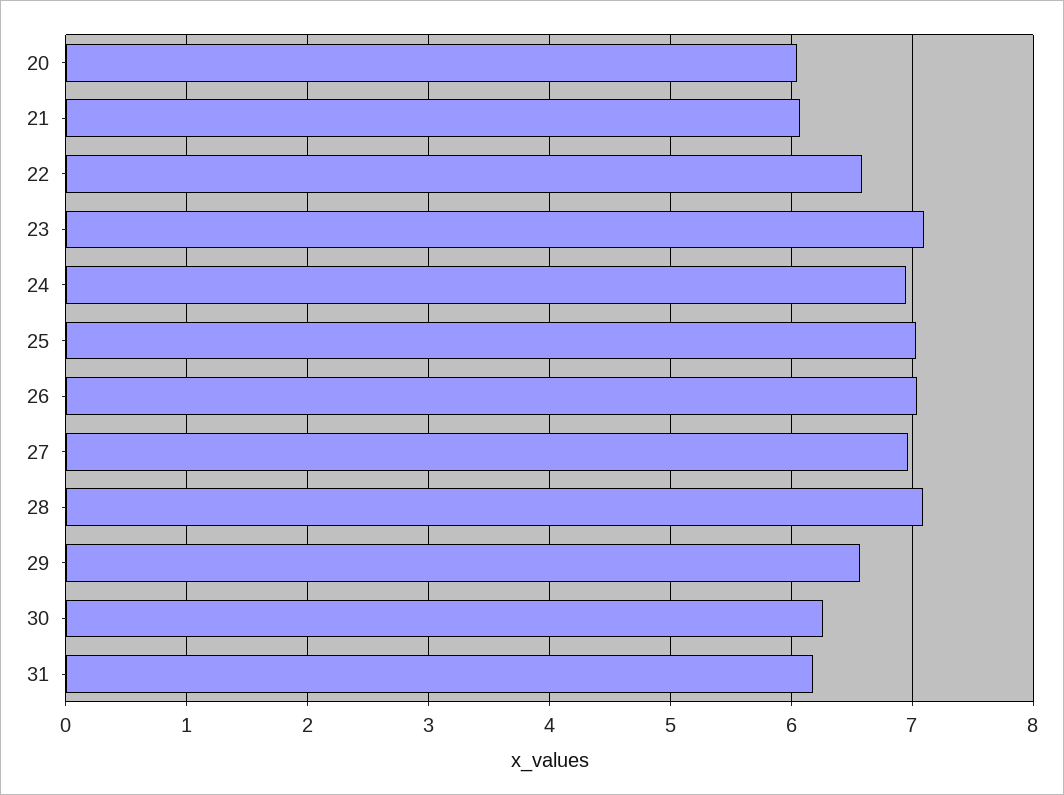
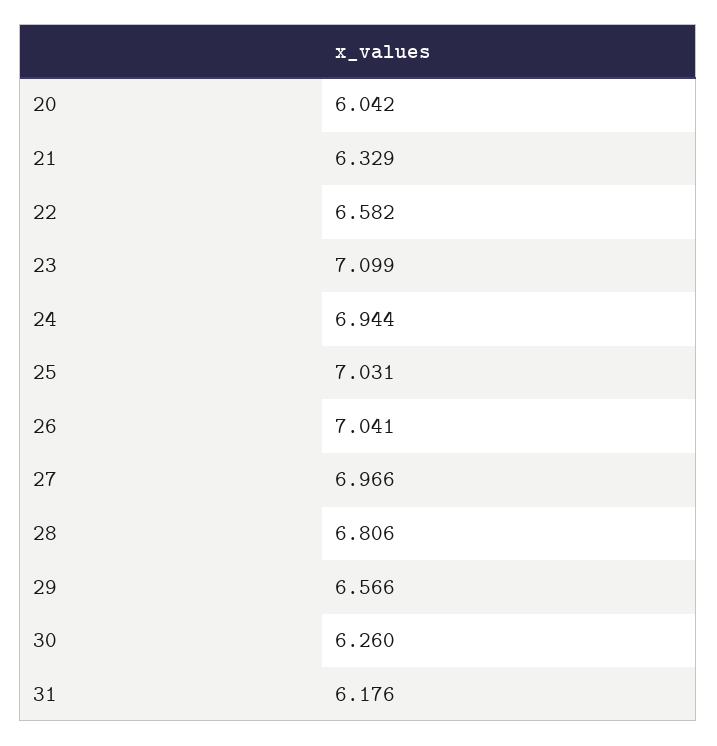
  {
    "20": 6.042,
-   "21": 6.1,
+   "21": 6.329,
    "22": 6.582,
    "23": 7.099,
    "24": 6.944,
    "25": 7.031,
    "26": 7.041,
    "27": 6.966,
-   "28": 7.1,
+   "28": 6.806,
    "29": 6.566,
    "30": 6.26,
    "31": 6.176
  }

